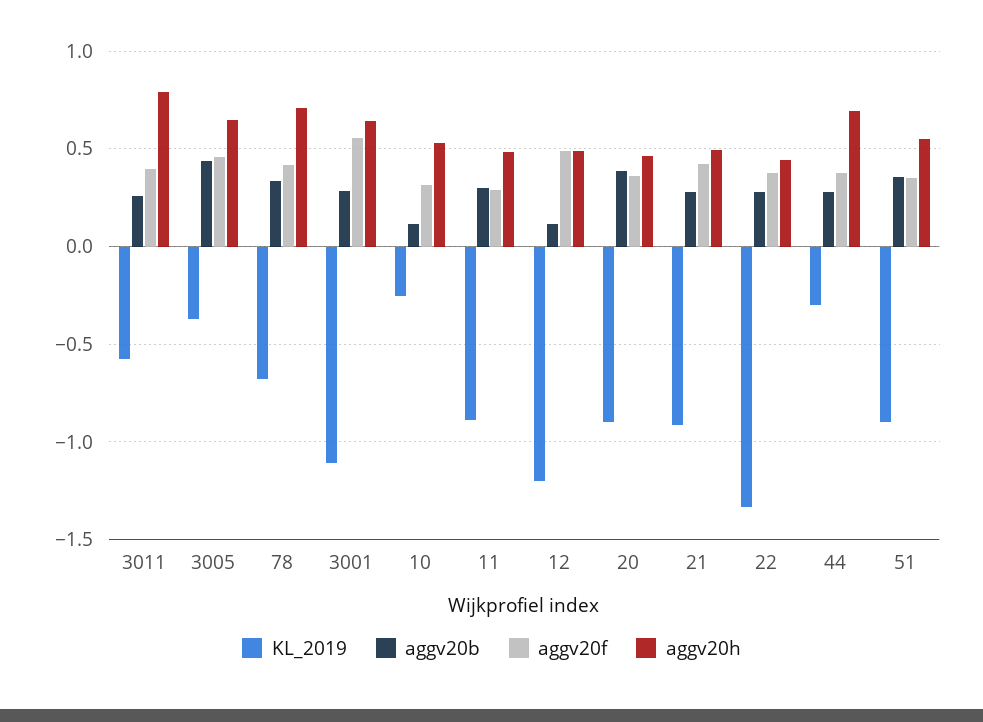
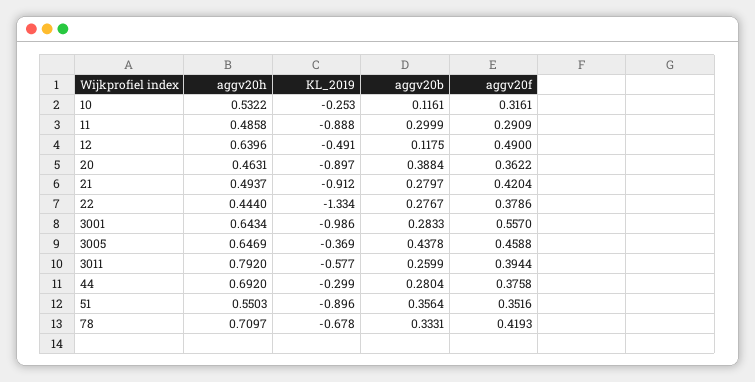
  {
    "KL_2019": {
      "3011": -0.577,
      "3005": -0.369,
      "78": -0.678,
-     "3001": -1.1,
+     "3001": -0.986,
      "10": -0.253,
      "11": -0.888,
-     "12": -1.2,
+     "12": -0.491,
      "20": -0.897,
      "21": -0.912,
      "22": -1.334,
      "44": -0.299,
      "51": -0.896
    },
    "aggv20b": {
      "3011": 0.2599,
      "3005": 0.4378,
      "78": 0.3331,
      "3001": 0.2833,
      "10": 0.1161,
      "11": 0.2999,
      "12": 0.1175,
      "20": 0.3884,
      "21": 0.2797,
      "22": 0.2767,
      "44": 0.2804,
      "51": 0.3564
    },
    "aggv20f": {
      "3011": 0.3944,
      "3005": 0.4588,
      "78": 0.4193,
      "3001": 0.557,
      "10": 0.3161,
      "11": 0.2909,
      "12": 0.49,
      "20": 0.3622,
      "21": 0.4204,
      "22": 0.3786,
      "44": 0.3758,
      "51": 0.3516
    },
    "aggv20h": {
      "3011": 0.792,
      "3005": 0.6469,
      "78": 0.7097,
      "3001": 0.6434,
      "10": 0.5322,
      "11": 0.4858,
-     "12": 0.5,
+     "12": 0.6396,
      "20": 0.4631,
      "21": 0.4937,
      "22": 0.444,
      "44": 0.692,
      "51": 0.5503
    }
  }

